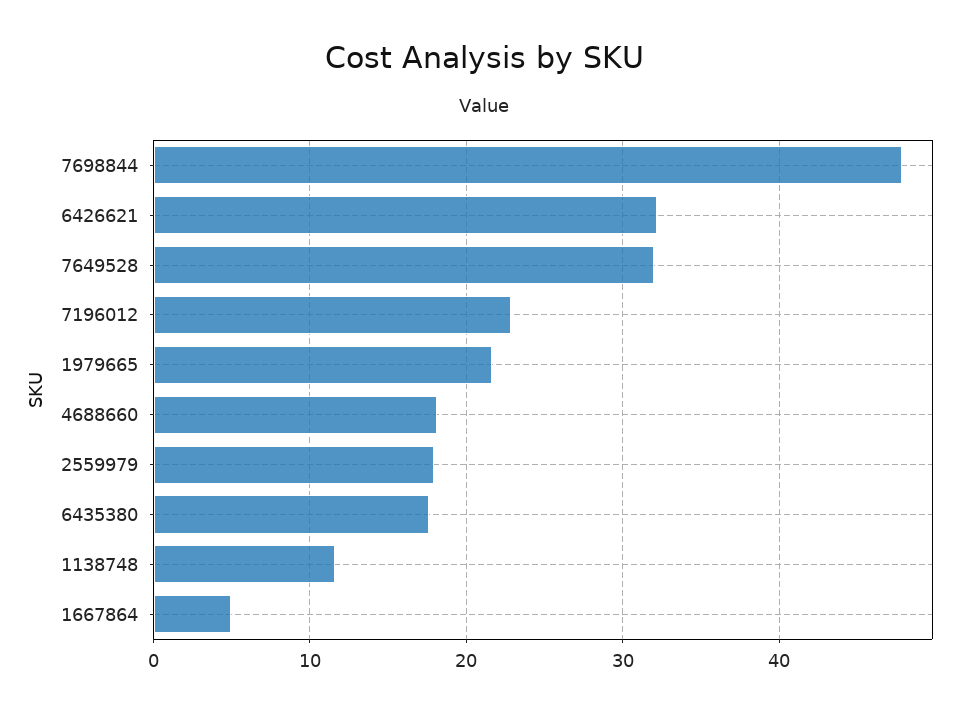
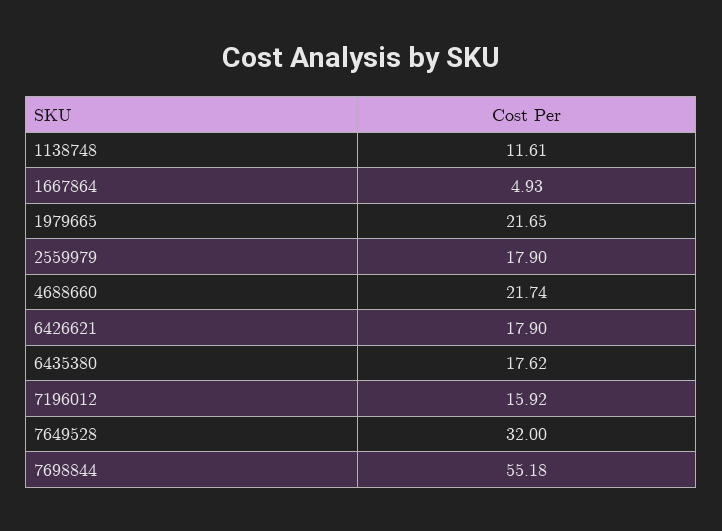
  {
-   "7698844": 48,
+   "7698844": 55.18,
-   "6426621": 32,
+   "6426621": 17.9,
    "7649528": 32,
-   "7196012": 23,
+   "7196012": 15.92,
    "1979665": 21.65,
-   "4688660": 18,
+   "4688660": 21.74,
    "2559979": 17.9,
    "6435380": 17.62,
    "1138748": 11.61,
    "1667864": 4.93
  }

